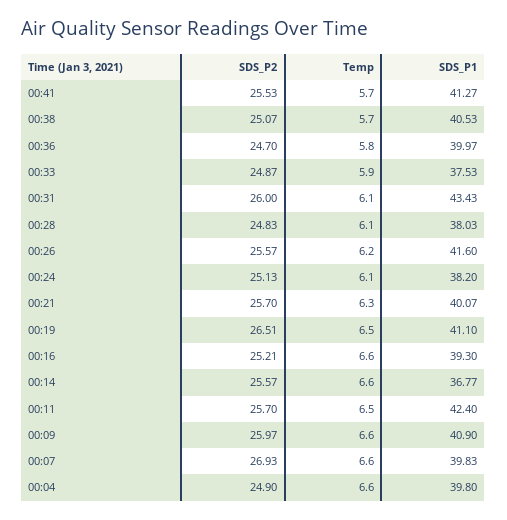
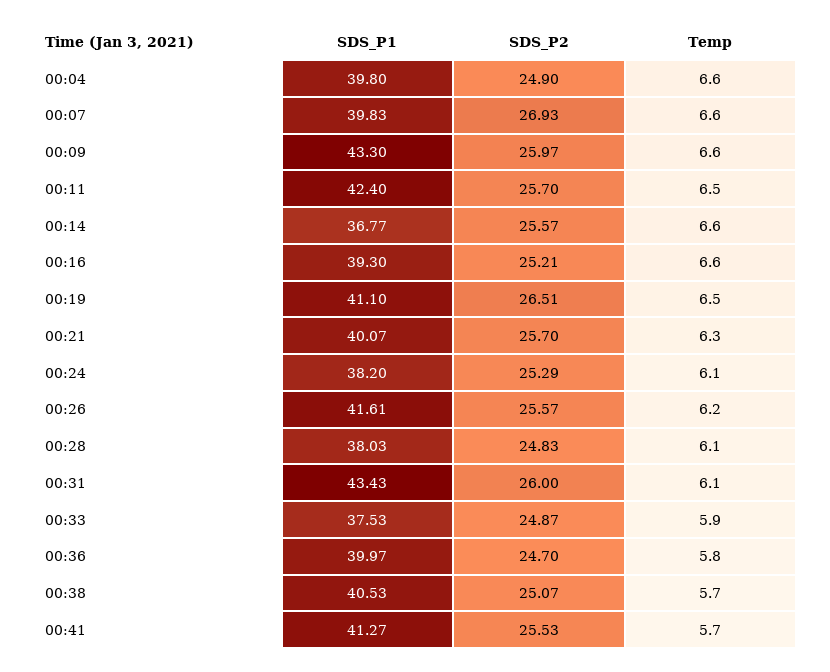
  {
    "SDS_P2": {
      "00:41": 25.53,
      "00:38": 25.07,
      "00:36": 24.7,
      "00:33": 24.87,
      "00:31": 26,
      "00:28": 24.83,
      "00:26": 25.57,
-     "00:24": 25.13,
+     "00:24": 25.29,
      "00:21": 25.7,
      "00:19": 26.51,
      "00:16": 25.21,
      "00:14": 25.57,
      "00:11": 25.7,
      "00:09": 25.97,
      "00:07": 26.93,
      "00:04": 24.9
    },
    "Temp": {
      "00:41": 5.7,
      "00:38": 5.7,
      "00:36": 5.8,
      "00:33": 5.9,
      "00:31": 6.1,
      "00:28": 6.1,
      "00:26": 6.2,
      "00:24": 6.1,
      "00:21": 6.3,
      "00:19": 6.5,
      "00:16": 6.6,
      "00:14": 6.6,
      "00:11": 6.5,
      "00:09": 6.6,
      "00:07": 6.6,
      "00:04": 6.6
    },
    "SDS_P1": {
      "00:41": 41.27,
      "00:38": 40.53,
      "00:36": 39.97,
      "00:33": 37.53,
      "00:31": 43.43,
      "00:28": 38.03,
-     "00:26": 41.6,
+     "00:26": 41.61,
      "00:24": 38.2,
      "00:21": 40.07,
      "00:19": 41.1,
      "00:16": 39.3,
      "00:14": 36.77,
      "00:11": 42.4,
-     "00:09": 40.9,
+     "00:09": 43.3,
      "00:07": 39.83,
      "00:04": 39.8
    }
  }

